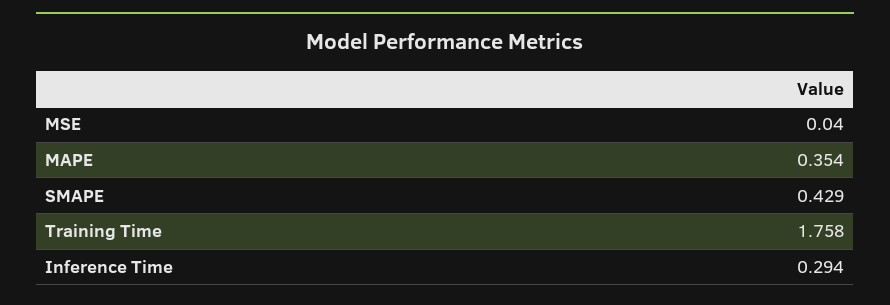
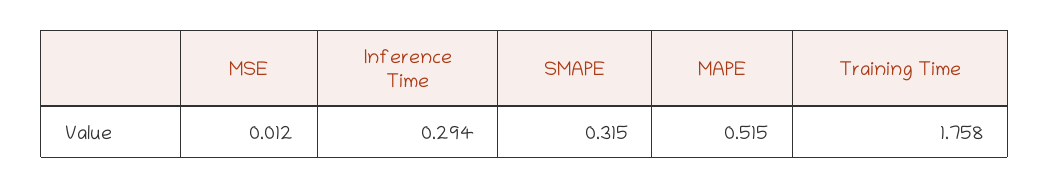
  {
-   "MSE": 0.04,
+   "MSE": 0.012,
-   "MAPE": 0.354,
+   "MAPE": 0.515,
-   "SMAPE": 0.429,
+   "SMAPE": 0.315,
    "Training Time": 1.758,
    "Inference Time": 0.294
  }

